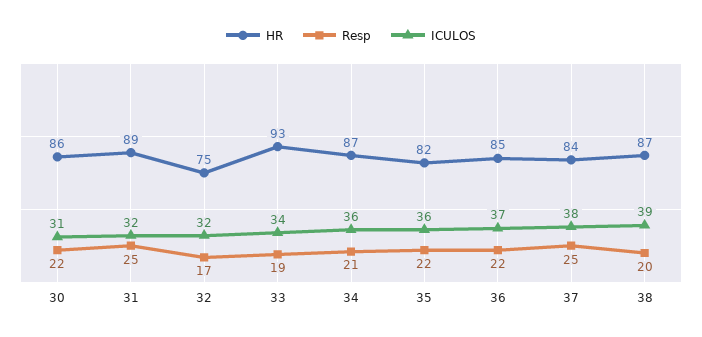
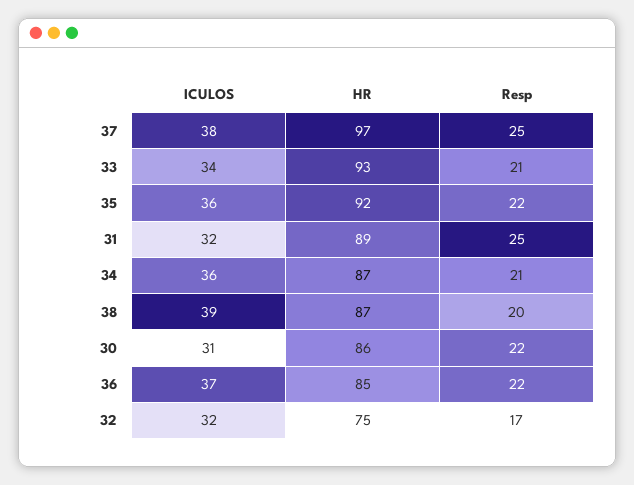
  {
    "HR": {
      "30": 86,
      "31": 89,
      "32": 75,
      "33": 93,
      "34": 87,
-     "35": 82,
+     "35": 92,
      "36": 85,
-     "37": 84,
+     "37": 97,
      "38": 87
    },
    "Resp": {
      "30": 22,
      "31": 25,
      "32": 17,
-     "33": 19,
+     "33": 21,
      "34": 21,
      "35": 22,
      "36": 22,
      "37": 25,
      "38": 20
    },
    "ICULOS": {
      "30": 31,
      "31": 32,
      "32": 32,
      "33": 34,
      "34": 36,
      "35": 36,
      "36": 37,
      "37": 38,
      "38": 39
    }
  }

